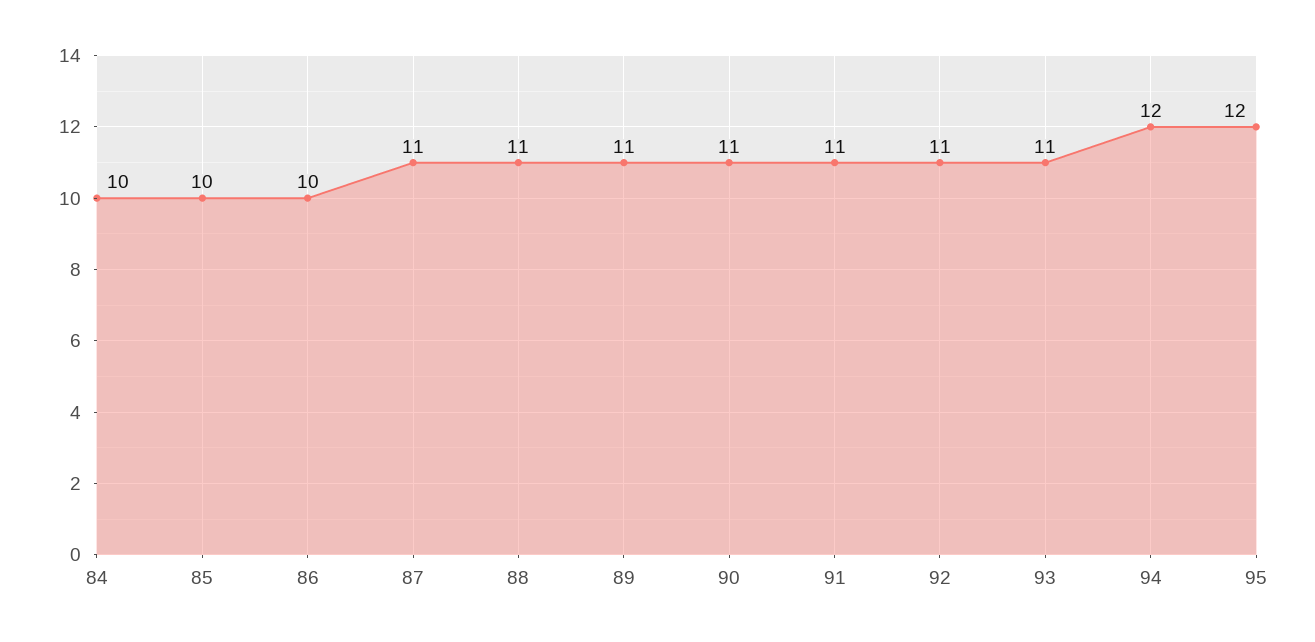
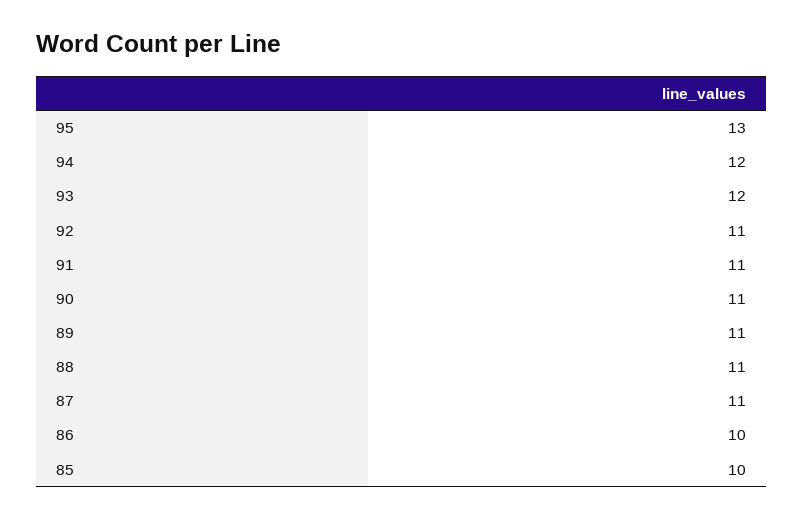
  {
-   "84": 10,
    "85": 10,
    "86": 10,
    "87": 11,
    "88": 11,
    "89": 11,
    "90": 11,
    "91": 11,
    "92": 11,
-   "93": 11,
+   "93": 12,
    "94": 12,
-   "95": 12
+   "95": 13
  }

